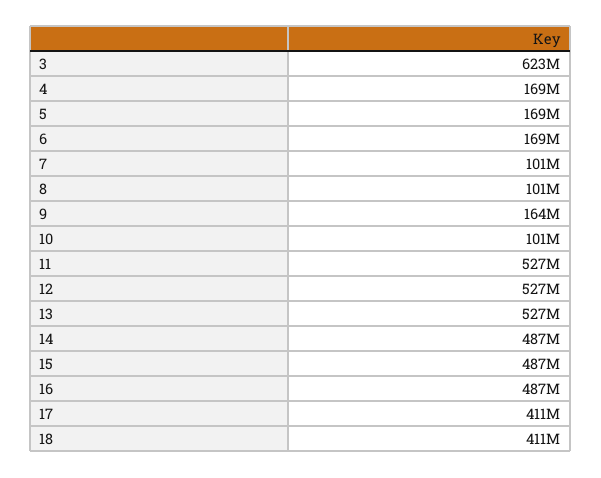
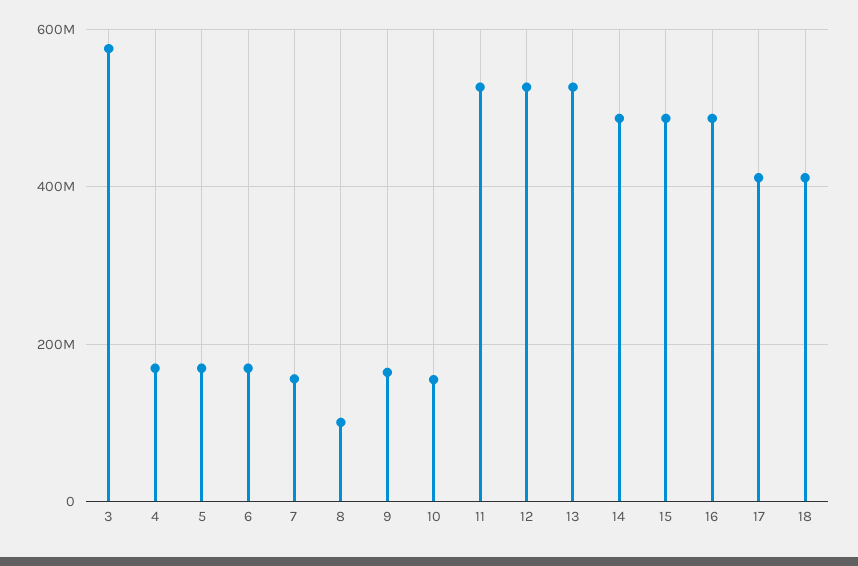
  {
-   "3": 623000000,
+   "3": 580000000,
    "4": 169000000,
    "5": 169000000,
    "6": 169000000,
-   "7": 101000000,
+   "7": 160000000,
    "8": 101000000,
    "9": 164000000,
-   "10": 101000000,
+   "10": 160000000,
    "11": 527000000,
    "12": 527000000,
    "13": 527000000,
    "14": 487000000,
    "15": 487000000,
    "16": 487000000,
    "17": 411000000,
    "18": 411000000
  }

